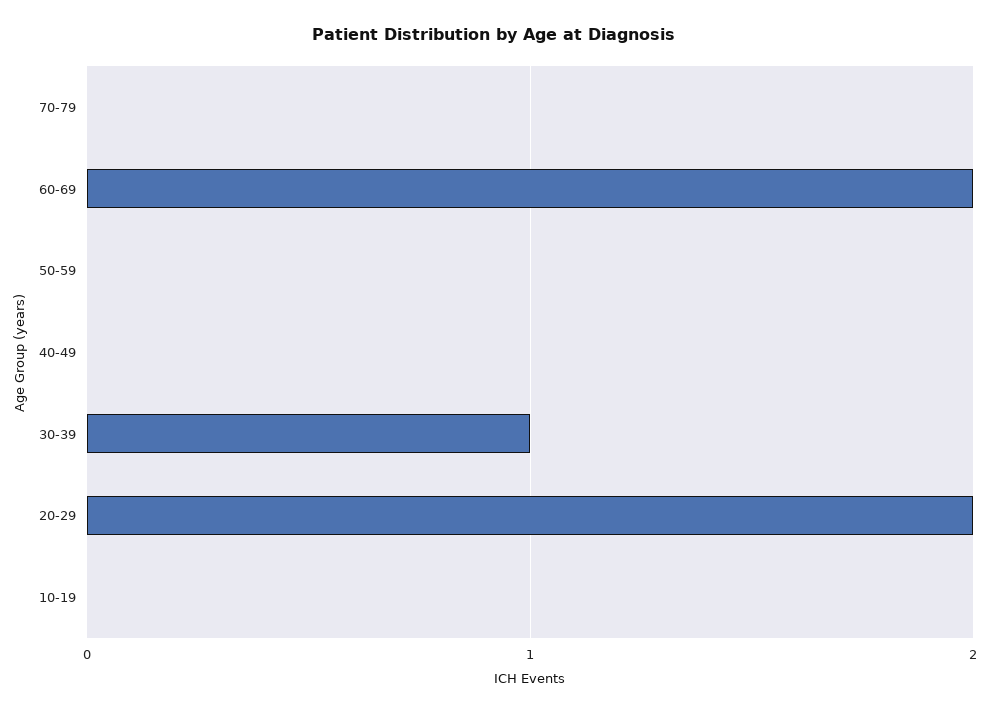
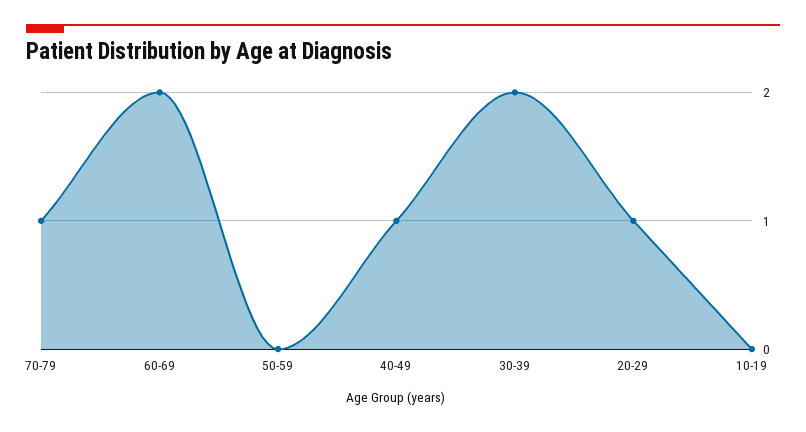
  {
-   "70-79": 0,
+   "70-79": 1,
    "60-69": 2,
    "50-59": 0,
-   "40-49": 0,
+   "40-49": 1,
-   "30-39": 1,
+   "30-39": 2,
-   "20-29": 2,
+   "20-29": 1,
    "10-19": 0
  }

